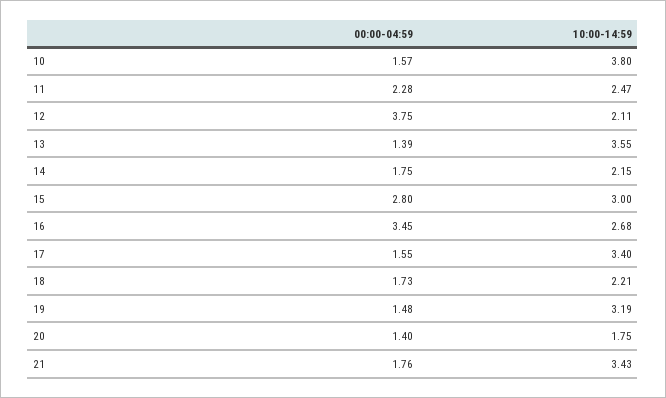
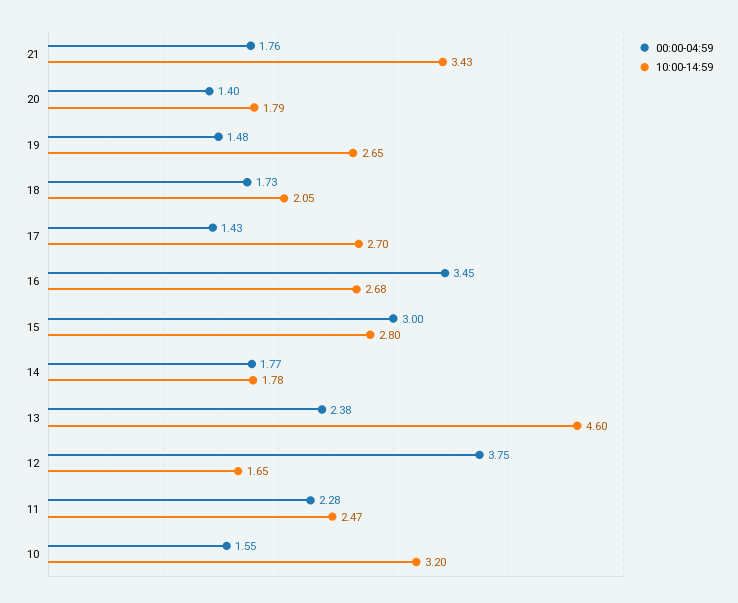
  {
    "00:00-04:59": {
-     "10": 1.57,
+     "10": 1.55,
      "11": 2.28,
      "12": 3.75,
-     "13": 1.39,
+     "13": 2.38,
-     "14": 1.75,
+     "14": 1.77,
-     "15": 2.8,
+     "15": 3,
      "16": 3.45,
-     "17": 1.55,
+     "17": 1.43,
      "18": 1.73,
      "19": 1.48,
      "20": 1.4,
      "21": 1.76
    },
    "10:00-14:59": {
-     "10": 3.8,
+     "10": 3.2,
      "11": 2.47,
-     "12": 2.11,
+     "12": 1.65,
-     "13": 3.55,
+     "13": 4.6,
-     "14": 2.15,
+     "14": 1.78,
-     "15": 3,
+     "15": 2.8,
      "16": 2.68,
-     "17": 3.4,
+     "17": 2.7,
-     "18": 2.21,
+     "18": 2.05,
-     "19": 3.19,
+     "19": 2.65,
-     "20": 1.75,
+     "20": 1.79,
      "21": 3.43
    }
  }

